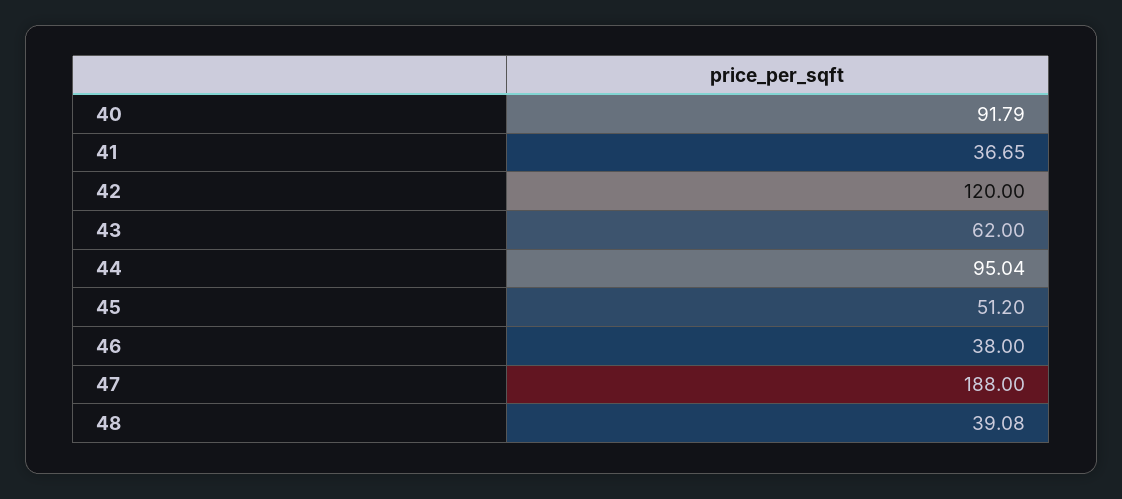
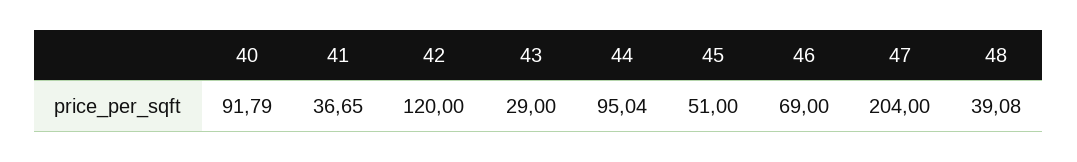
  {
    "40": 91.79,
    "41": 36.65,
    "42": 120,
-   "43": 62,
+   "43": 29,
    "44": 95.04,
-   "45": 51.2,
+   "45": 51,
-   "46": 38,
+   "46": 69,
-   "47": 188,
+   "47": 204,
    "48": 39.08
  }

